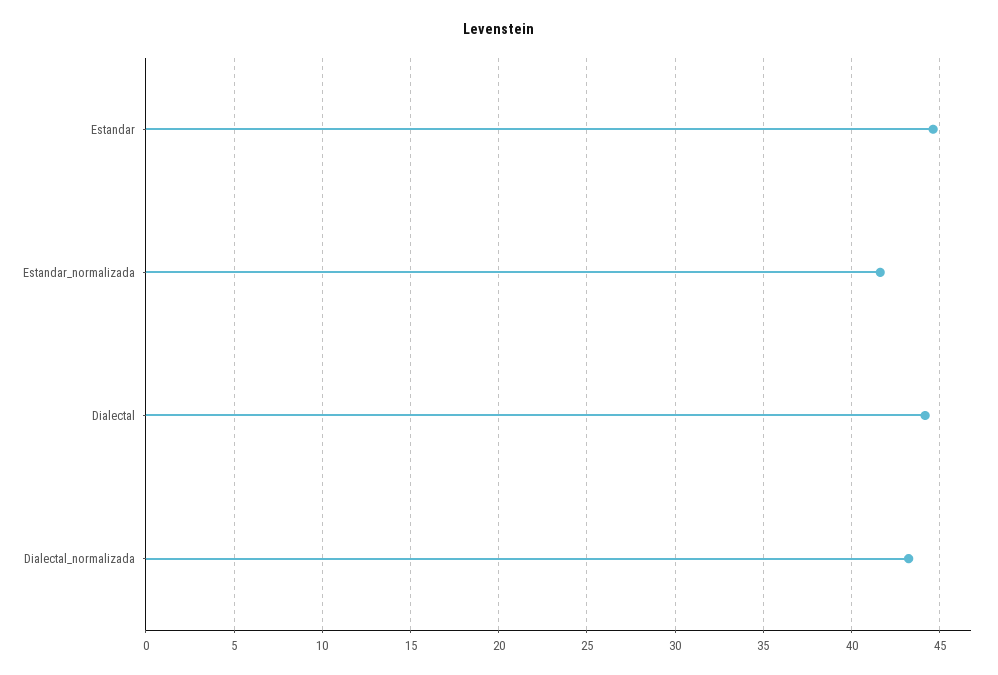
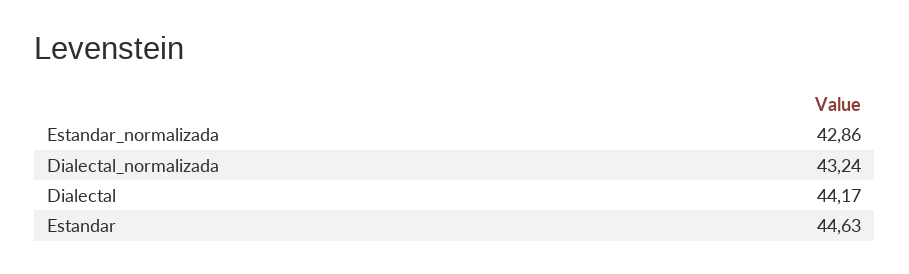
  {
    "Estandar": 44.63,
-   "Estandar_normalizada": 41.5,
+   "Estandar_normalizada": 42.86,
    "Dialectal": 44.17,
    "Dialectal_normalizada": 43.24
  }

